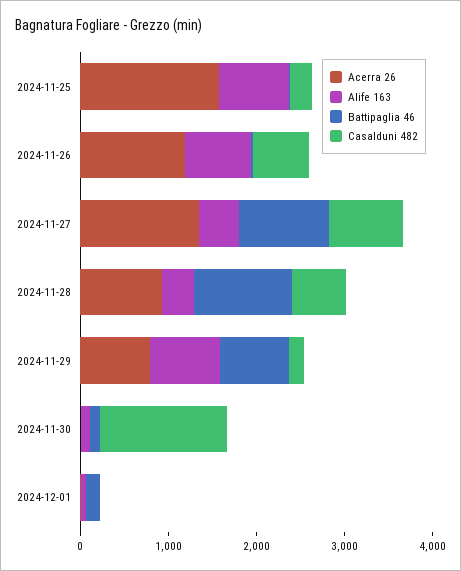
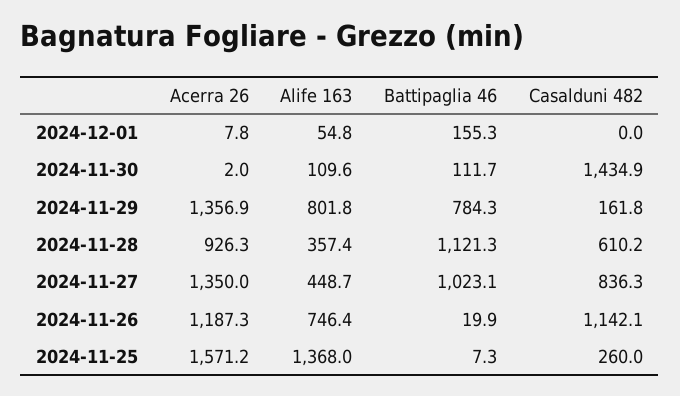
  {
    "Acerra 26": {
      "2024-11-25": 1571.2,
      "2024-11-26": 1187.3,
      "2024-11-27": 1350,
      "2024-11-28": 926.3,
-     "2024-11-29": 800,
+     "2024-11-29": 1356.9,
      "2024-11-30": 2,
      "2024-12-01": 7.8
    },
    "Alife 163": {
-     "2024-11-25": 800,
+     "2024-11-25": 1368,
      "2024-11-26": 746.4,
      "2024-11-27": 448.7,
      "2024-11-28": 357.4,
      "2024-11-29": 801.8,
      "2024-11-30": 109.6,
      "2024-12-01": 54.8
    },
    "Battipaglia 46": {
      "2024-11-25": 7.3,
      "2024-11-26": 19.9,
      "2024-11-27": 1023.1,
      "2024-11-28": 1121.3,
      "2024-11-29": 784.3,
      "2024-11-30": 111.7,
      "2024-12-01": 155.3
    },
    "Casalduni 482": {
      "2024-11-25": 260,
-     "2024-11-26": 600,
+     "2024-11-26": 1142.1,
      "2024-11-27": 836.3,
      "2024-11-28": 610.2,
      "2024-11-29": 161.8,
      "2024-11-30": 1434.9,
      "2024-12-01": 0
    }
  }

